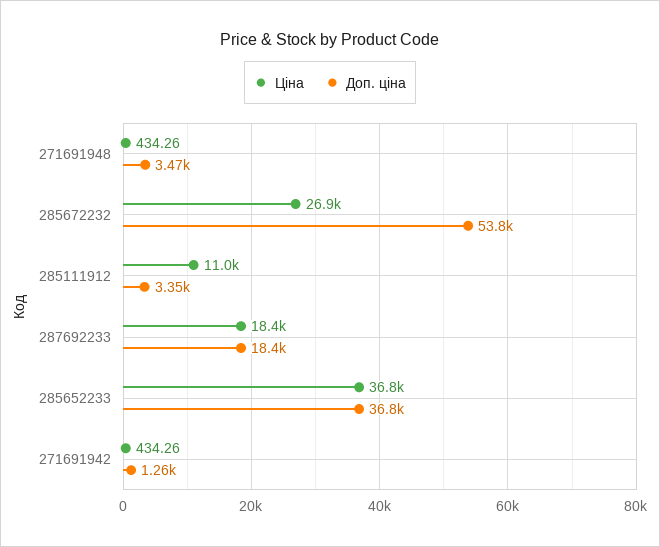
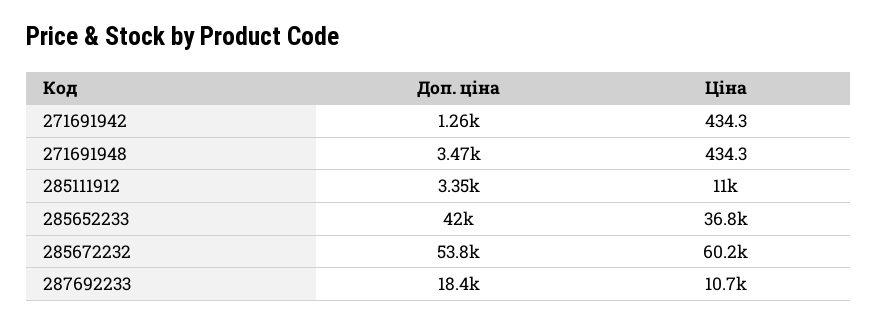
  {
    "Ціна": {
      "271691948": 434.26,
-     "285672232": 26900,
+     "285672232": 60200,
      "285111912": 11000,
-     "287692233": 18400,
+     "287692233": 10700,
      "285652233": 36800,
      "271691942": 434.26
    },
    "Доп. ціна": {
      "271691948": 3470,
      "285672232": 53800,
      "285111912": 3350,
      "287692233": 18400,
-     "285652233": 36800,
+     "285652233": 42000,
      "271691942": 1260
    }
  }

